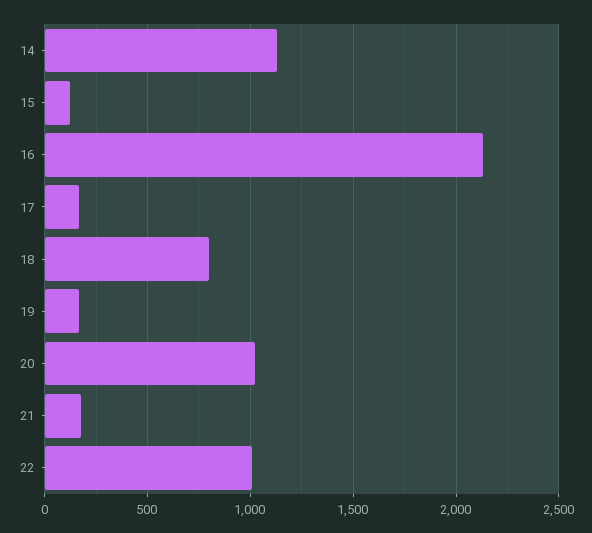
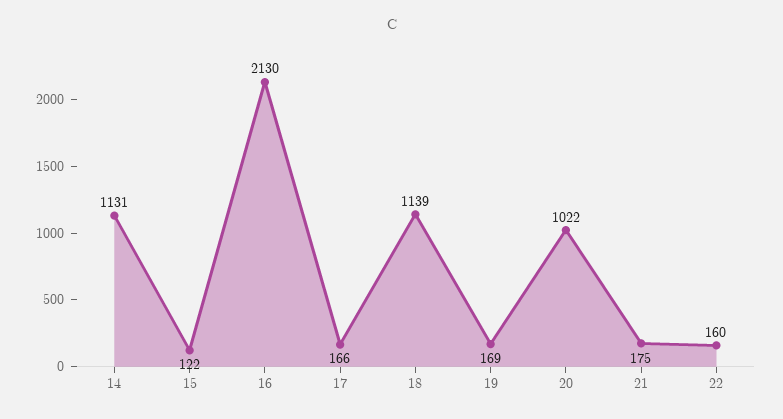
  {
    "14": 1131,
    "15": 122,
    "16": 2130,
    "17": 166,
-   "18": 800,
+   "18": 1139,
    "19": 169,
    "20": 1022,
    "21": 175,
-   "22": 1000
+   "22": 160
  }

